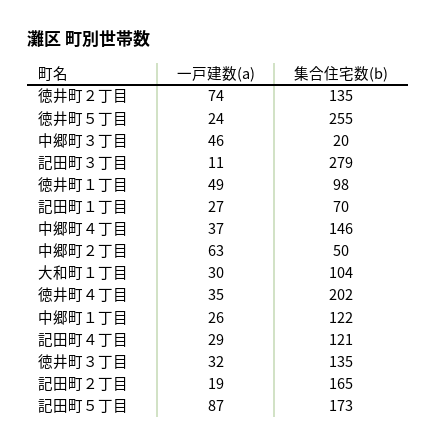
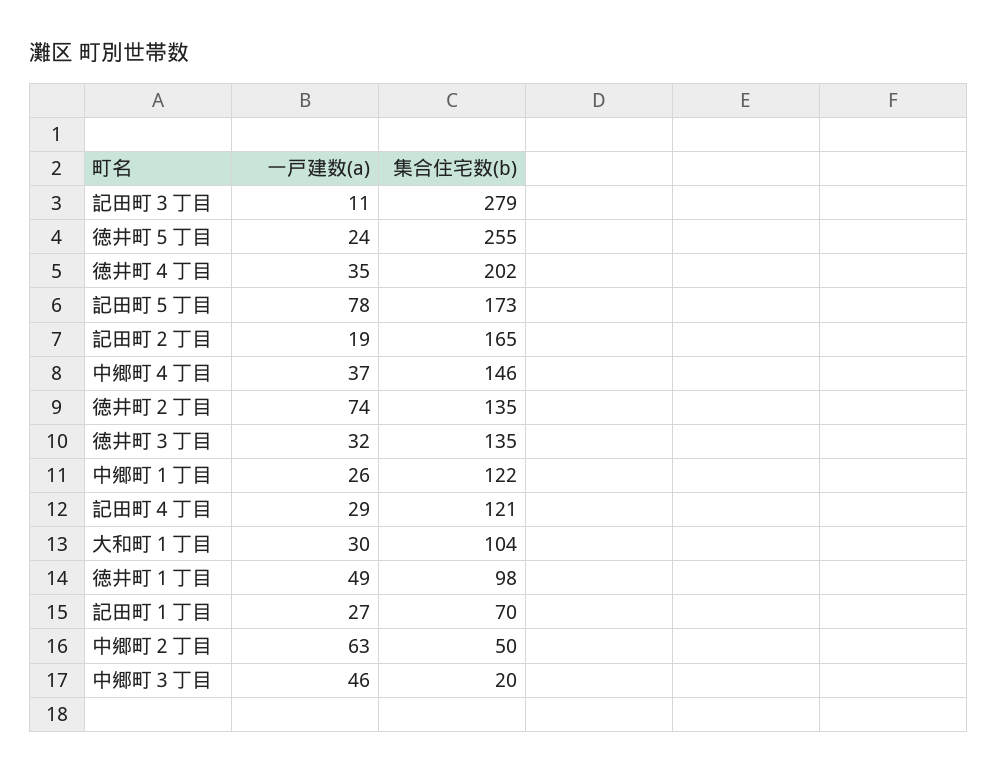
  {
    "一戸建数(a)": {
      "徳井町２丁目": 74,
      "徳井町５丁目": 24,
      "中郷町３丁目": 46,
      "記田町３丁目": 11,
      "徳井町１丁目": 49,
      "記田町１丁目": 27,
      "中郷町４丁目": 37,
      "中郷町２丁目": 63,
      "大和町１丁目": 30,
      "徳井町４丁目": 35,
      "中郷町１丁目": 26,
      "記田町４丁目": 29,
      "徳井町３丁目": 32,
      "記田町２丁目": 19,
-     "記田町５丁目": 87
+     "記田町５丁目": 78
    },
    "集合住宅数(b)": {
      "徳井町２丁目": 135,
      "徳井町５丁目": 255,
      "中郷町３丁目": 20,
      "記田町３丁目": 279,
      "徳井町１丁目": 98,
      "記田町１丁目": 70,
      "中郷町４丁目": 146,
      "中郷町２丁目": 50,
      "大和町１丁目": 104,
      "徳井町４丁目": 202,
      "中郷町１丁目": 122,
      "記田町４丁目": 121,
      "徳井町３丁目": 135,
      "記田町２丁目": 165,
      "記田町５丁目": 173
    }
  }

